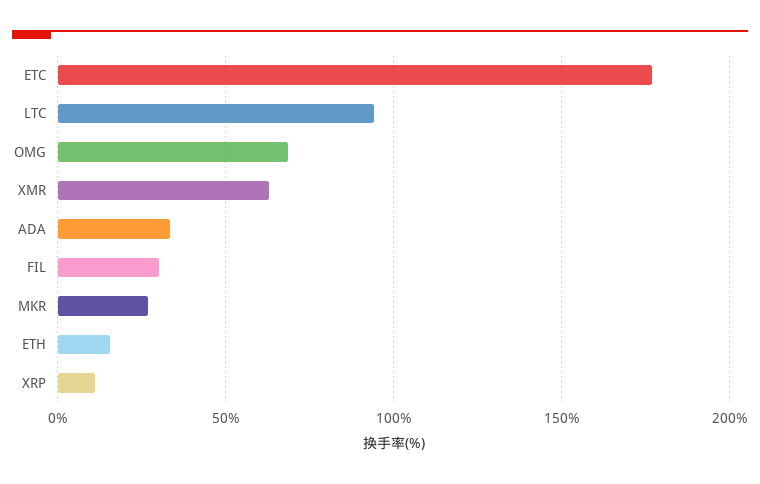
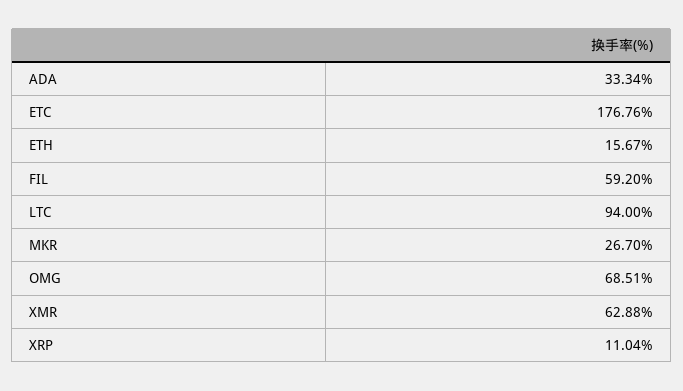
  {
    "ETC": 176.76,
    "LTC": 94,
    "OMG": 68.51,
    "XMR": 62.88,
    "ADA": 33.34,
-   "FIL": 30,
+   "FIL": 59.2,
    "MKR": 26.7,
    "ETH": 15.67,
    "XRP": 11.04
  }

